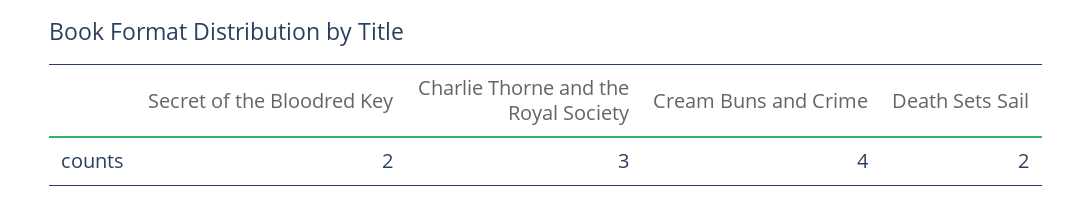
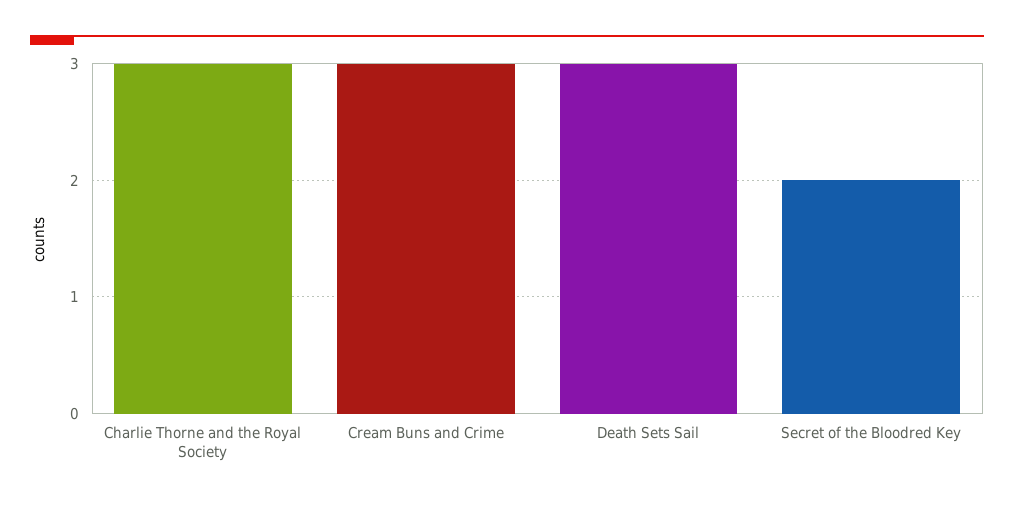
  {
    "Secret of the Bloodred Key": 2,
    "Charlie Thorne and the Royal Society": 3,
-   "Cream Buns and Crime": 4,
+   "Cream Buns and Crime": 3,
-   "Death Sets Sail": 2
+   "Death Sets Sail": 3
  }

